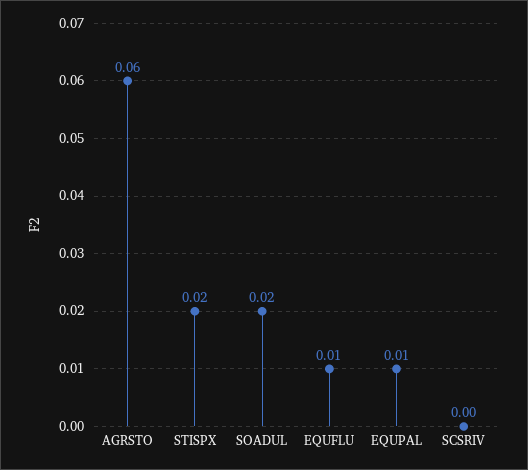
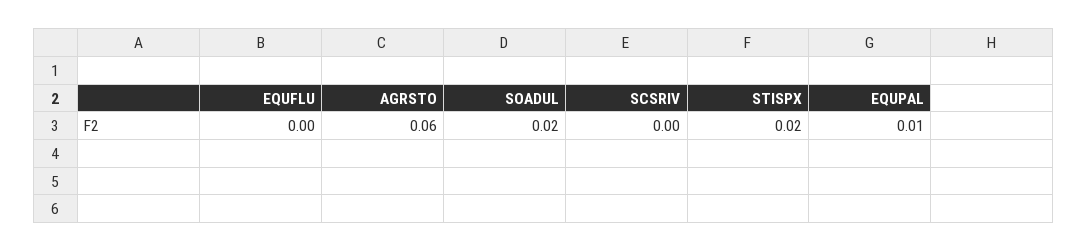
  {
    "AGRSTO": 0.06,
    "STISPX": 0.02,
    "SOADUL": 0.02,
-   "EQUFLU": 0.01,
+   "EQUFLU": 0,
    "EQUPAL": 0.01,
    "SCSRIV": 0
  }

